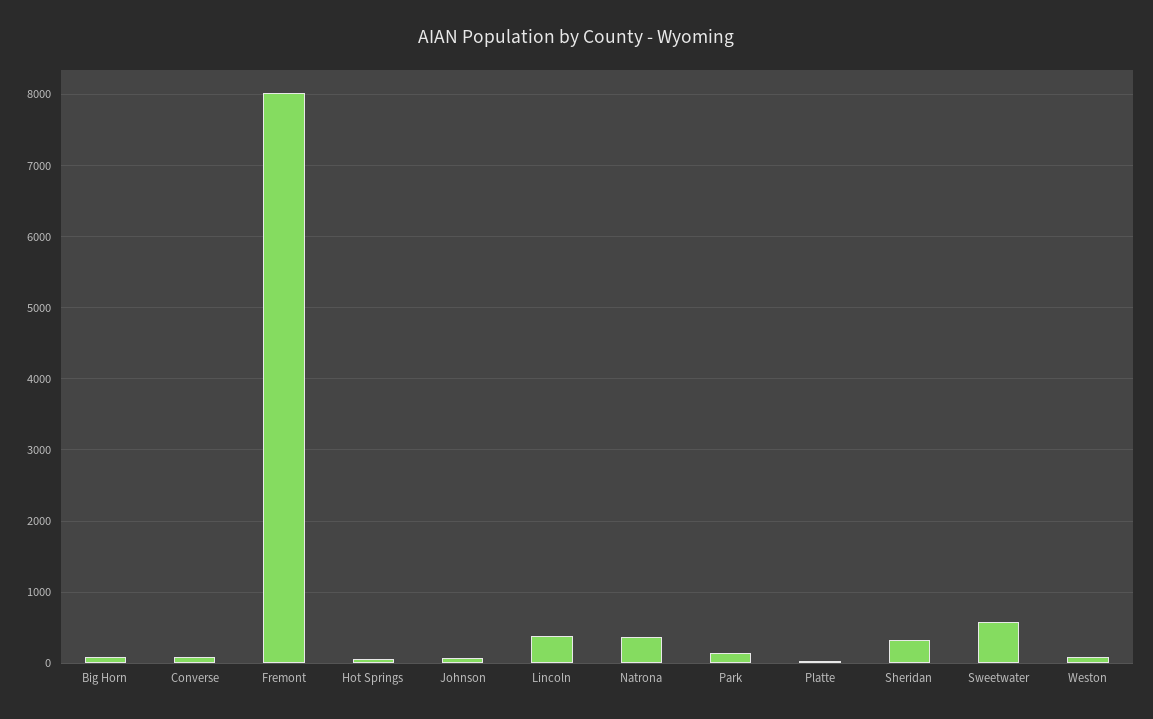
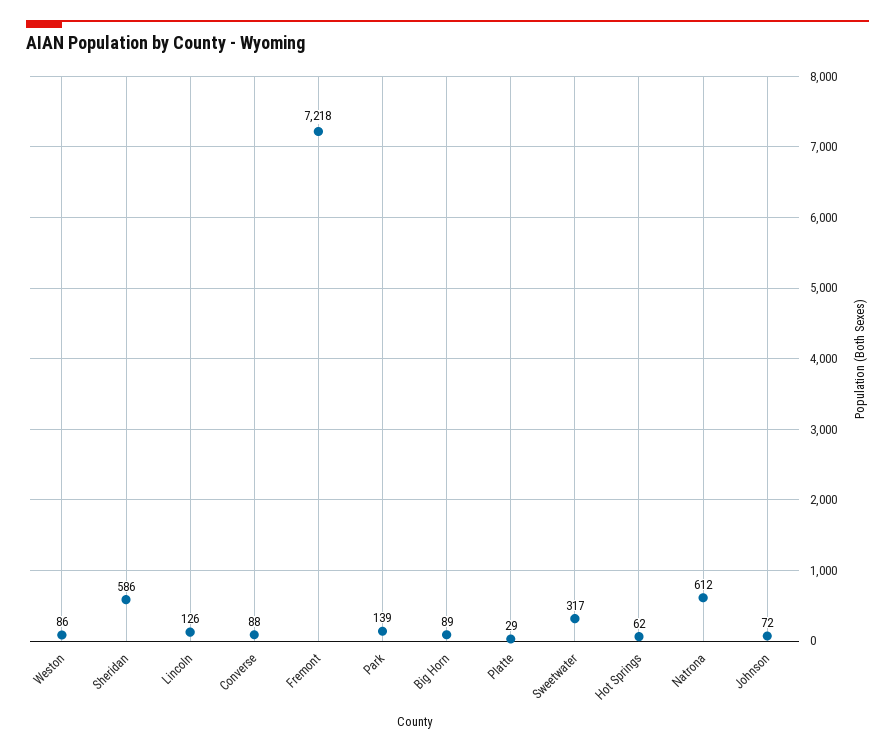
  {
    "Big Horn": 89,
    "Converse": 88,
-   "Fremont": 8000,
+   "Fremont": 7218,
    "Hot Springs": 62,
    "Johnson": 72,
-   "Lincoln": 400,
+   "Lincoln": 126,
-   "Natrona": 400,
+   "Natrona": 612,
    "Park": 139,
    "Platte": 29,
-   "Sheridan": 300,
+   "Sheridan": 586,
-   "Sweetwater": 600,
+   "Sweetwater": 317,
    "Weston": 86
  }

